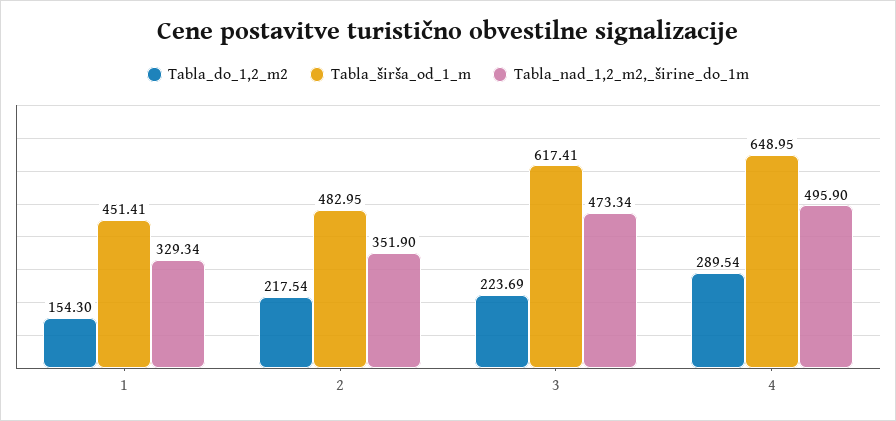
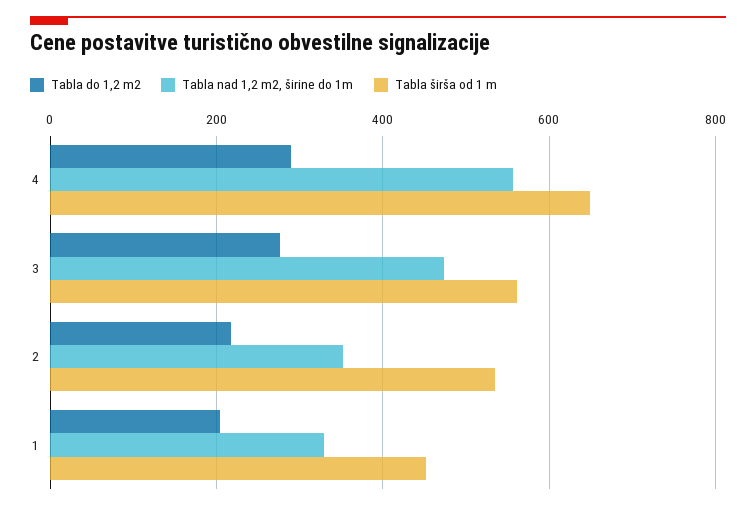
  {
    "Tabla_do_1,2_m2": {
-     "1": 154.3,
+     "1": 200,
      "2": 217.54,
-     "3": 223.69,
+     "3": 280,
      "4": 289.54
    },
    "Tabla_širša_od_1_m": {
      "1": 451.41,
-     "2": 482.95,
+     "2": 540,
-     "3": 617.41,
+     "3": 560,
      "4": 648.95
    },
    "Tabla_nad_1,2_m2,_širine_do_1m": {
      "1": 329.34,
      "2": 351.9,
      "3": 473.34,
-     "4": 495.9
+     "4": 560
    }
  }

